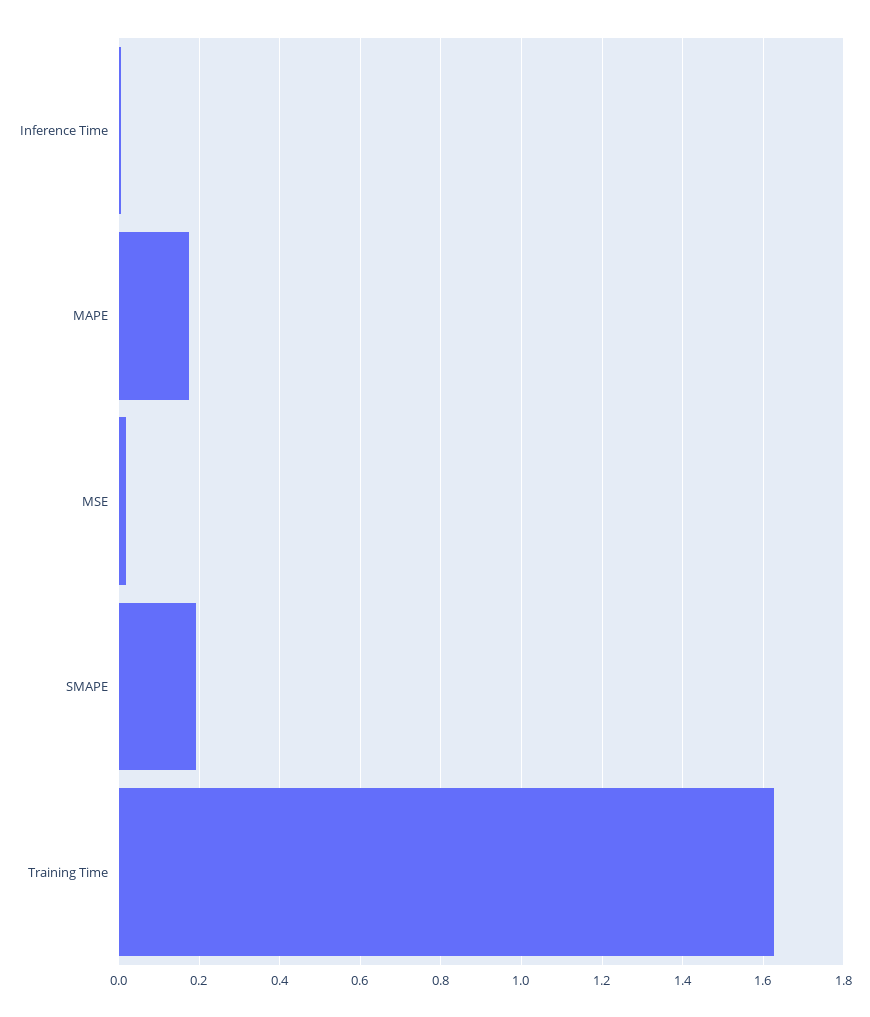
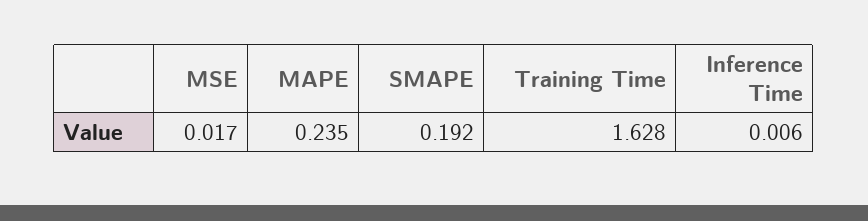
  {
    "Inference Time": 0.006,
-   "MAPE": 0.18,
+   "MAPE": 0.235,
    "MSE": 0.017,
    "SMAPE": 0.192,
    "Training Time": 1.628
  }

